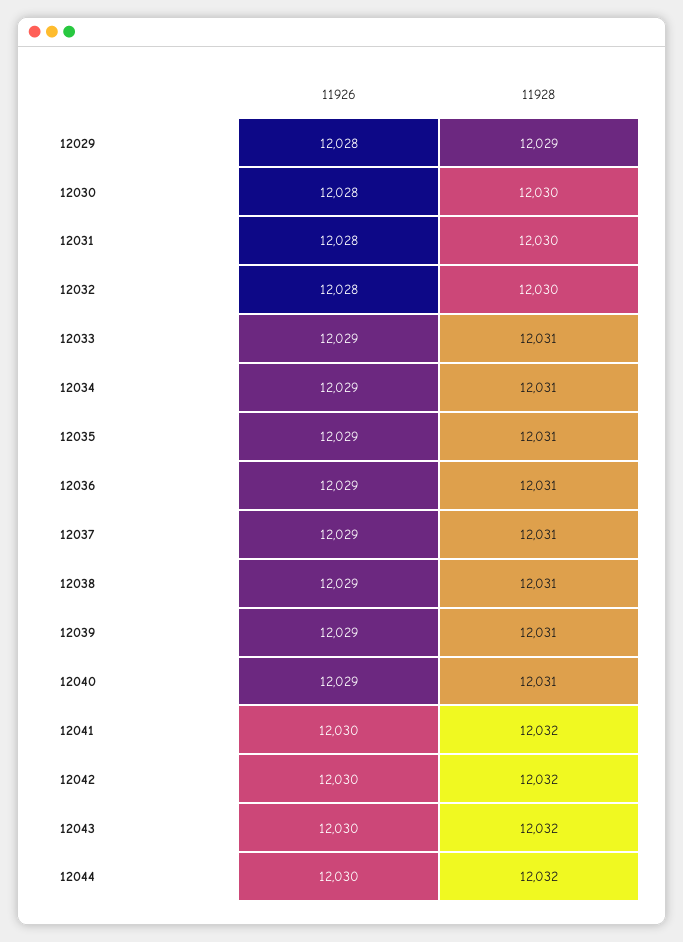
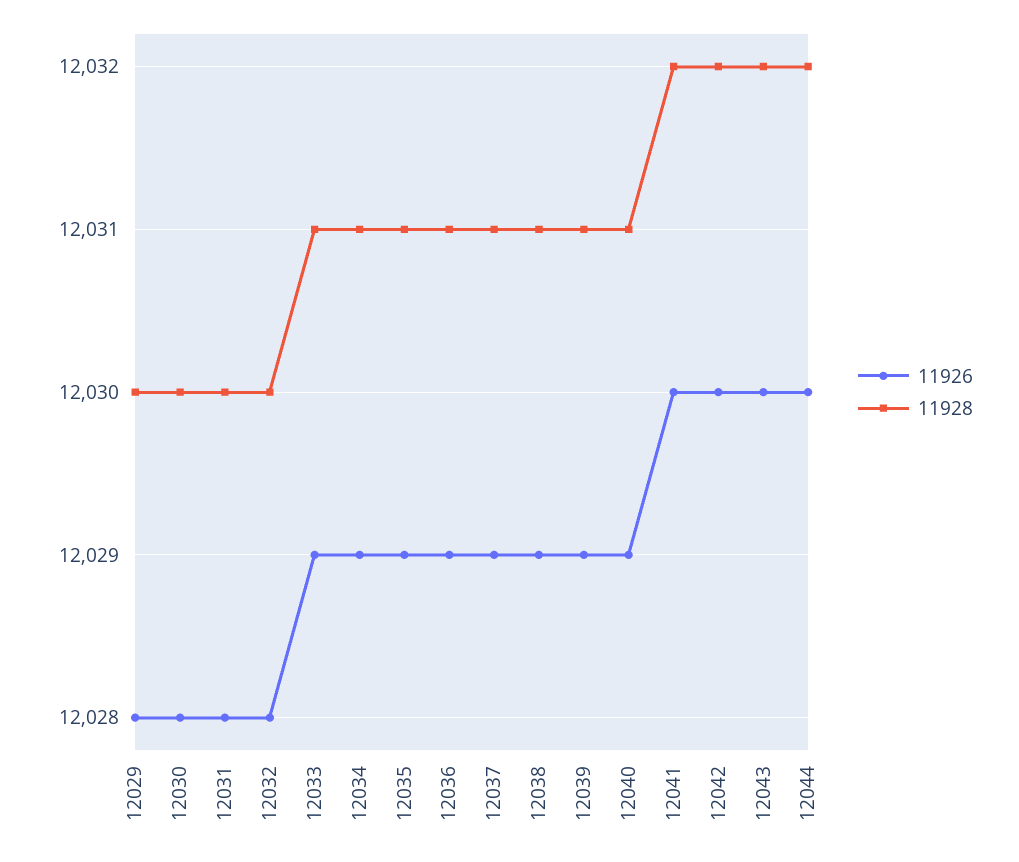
  {
    "11926": {
      "12029": 12028,
      "12030": 12028,
      "12031": 12028,
      "12032": 12028,
      "12033": 12029,
      "12034": 12029,
      "12035": 12029,
      "12036": 12029,
      "12037": 12029,
      "12038": 12029,
      "12039": 12029,
      "12040": 12029,
      "12041": 12030,
      "12042": 12030,
      "12043": 12030,
      "12044": 12030
    },
    "11928": {
-     "12029": 12029,
+     "12029": 12030,
      "12030": 12030,
      "12031": 12030,
      "12032": 12030,
      "12033": 12031,
      "12034": 12031,
      "12035": 12031,
      "12036": 12031,
      "12037": 12031,
      "12038": 12031,
      "12039": 12031,
      "12040": 12031,
      "12041": 12032,
      "12042": 12032,
      "12043": 12032,
      "12044": 12032
    }
  }

